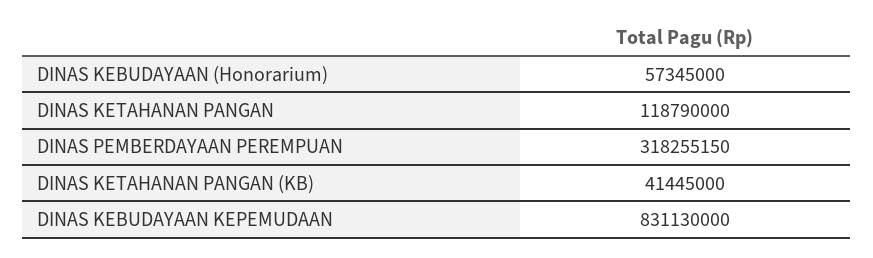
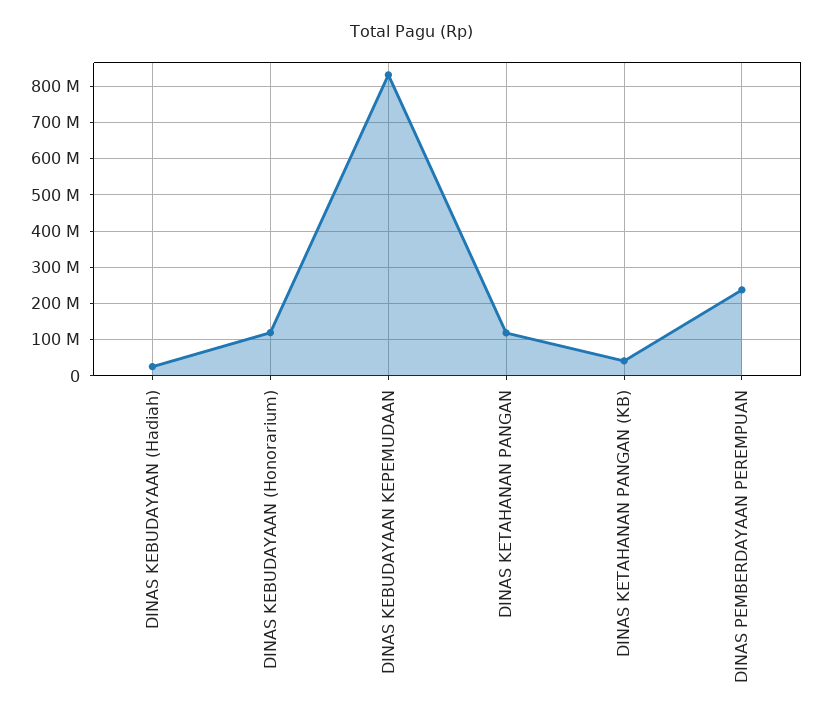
  {
-   "DINAS KEBUDAYAAN (Honorarium)": 57345000,
+   "DINAS KEBUDAYAAN (Honorarium)": 120000000,
    "DINAS KETAHANAN PANGAN": 118790000,
-   "DINAS PEMBERDAYAAN PEREMPUAN": 318255150,
+   "DINAS PEMBERDAYAAN PEREMPUAN": 240000000,
    "DINAS KETAHANAN PANGAN (KB)": 41445000,
-   "DINAS KEBUDAYAAN KEPEMUDAAN": 831130000
+   "DINAS KEBUDAYAAN KEPEMUDAAN": 831130000,
+   "DINAS KEBUDAYAAN (Hadiah)": 20000000
  }

